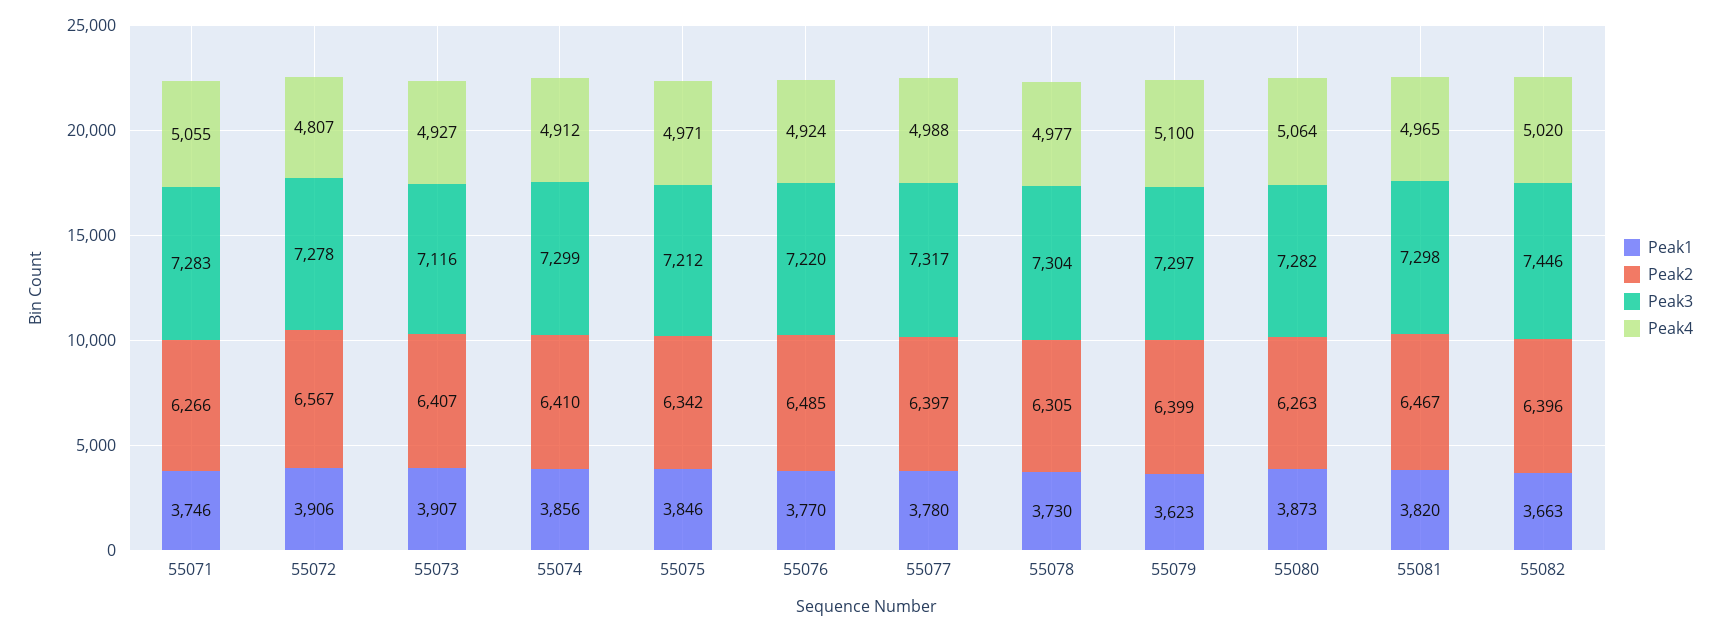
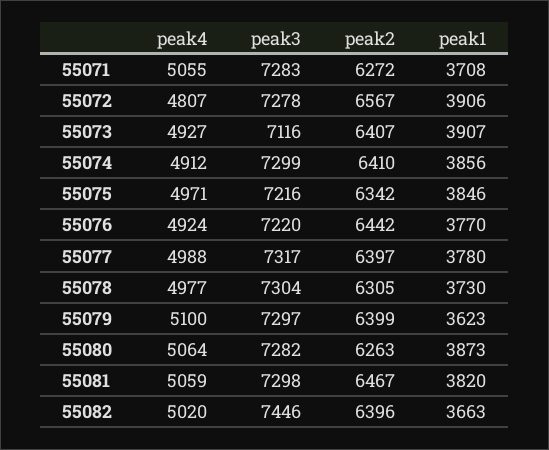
  {
    "Peak1": {
-     "55071": 3746,
+     "55071": 3708,
      "55072": 3906,
      "55073": 3907,
      "55074": 3856,
      "55075": 3846,
      "55076": 3770,
      "55077": 3780,
      "55078": 3730,
      "55079": 3623,
      "55080": 3873,
      "55081": 3820,
      "55082": 3663
    },
    "Peak2": {
-     "55071": 6266,
+     "55071": 6272,
      "55072": 6567,
      "55073": 6407,
      "55074": 6410,
      "55075": 6342,
-     "55076": 6485,
+     "55076": 6442,
      "55077": 6397,
      "55078": 6305,
      "55079": 6399,
      "55080": 6263,
      "55081": 6467,
      "55082": 6396
    },
    "Peak3": {
      "55071": 7283,
      "55072": 7278,
      "55073": 7116,
      "55074": 7299,
-     "55075": 7212,
+     "55075": 7216,
      "55076": 7220,
      "55077": 7317,
      "55078": 7304,
      "55079": 7297,
      "55080": 7282,
      "55081": 7298,
      "55082": 7446
    },
    "Peak4": {
      "55071": 5055,
      "55072": 4807,
      "55073": 4927,
      "55074": 4912,
      "55075": 4971,
      "55076": 4924,
      "55077": 4988,
      "55078": 4977,
      "55079": 5100,
      "55080": 5064,
-     "55081": 4965,
+     "55081": 5059,
      "55082": 5020
    }
  }

